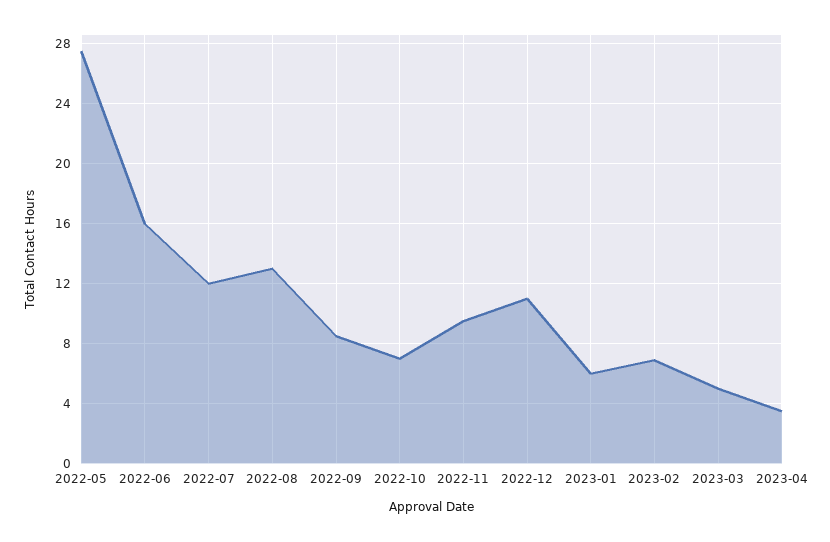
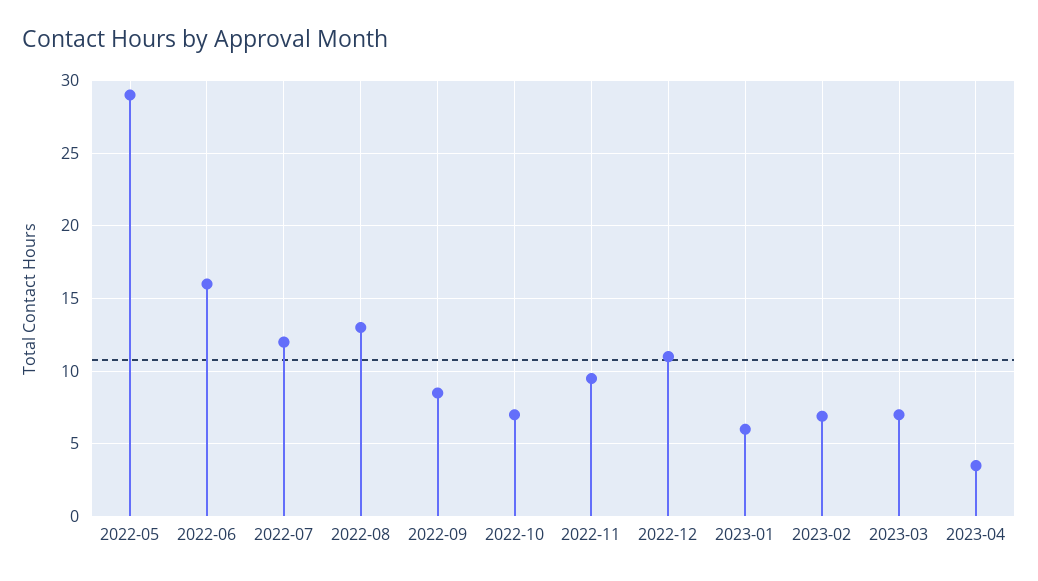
  {
-   "2022-05": 27.5,
+   "2022-05": 29,
    "2022-06": 16,
    "2022-07": 12,
    "2022-08": 13,
    "2022-09": 8.5,
    "2022-10": 7,
    "2022-11": 9.5,
    "2022-12": 11,
    "2023-01": 6,
    "2023-02": 7,
-   "2023-03": 5,
+   "2023-03": 7,
    "2023-04": 3.5
  }

